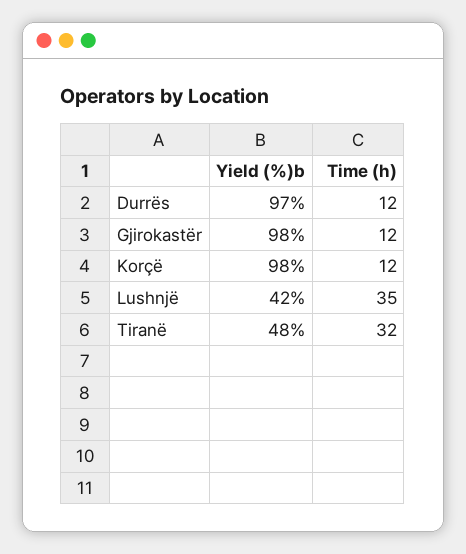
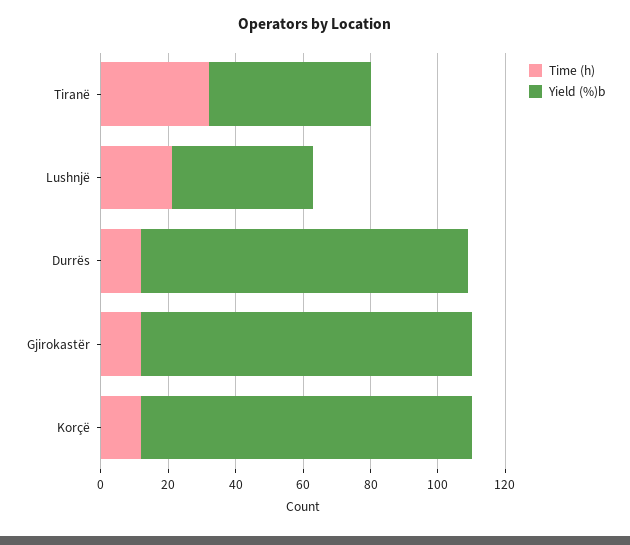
  {
    "Yield (%)b": {
      "Durrës": 97,
      "Gjirokastër": 98,
      "Korçë": 98,
      "Lushnjë": 42,
      "Tiranë": 48
    },
    "Time (h)": {
      "Durrës": 12,
      "Gjirokastër": 12,
      "Korçë": 12,
-     "Lushnjë": 35,
+     "Lushnjë": 20,
      "Tiranë": 32
    }
  }

